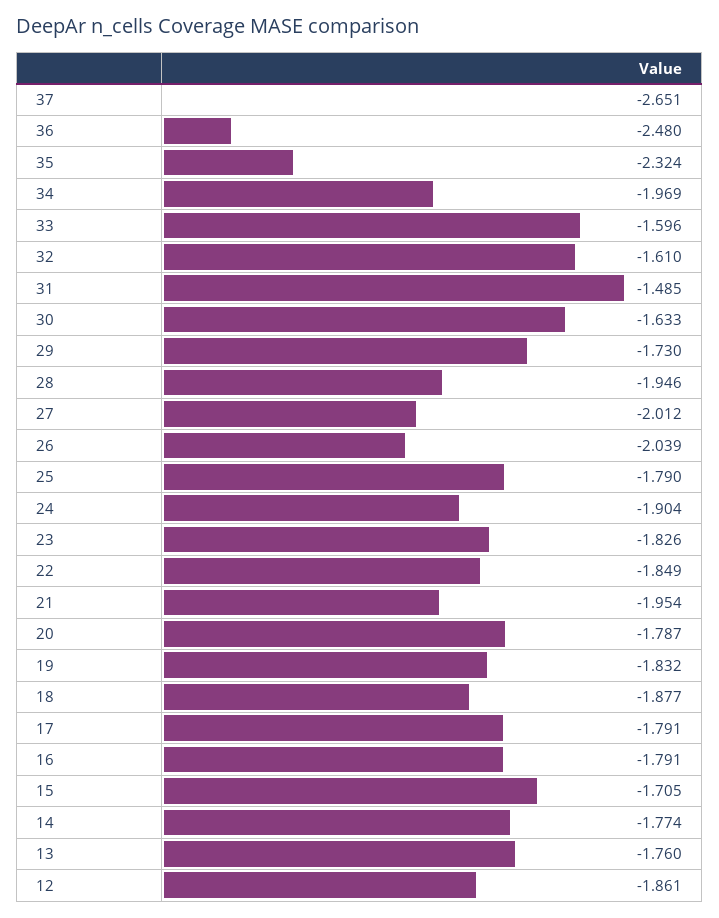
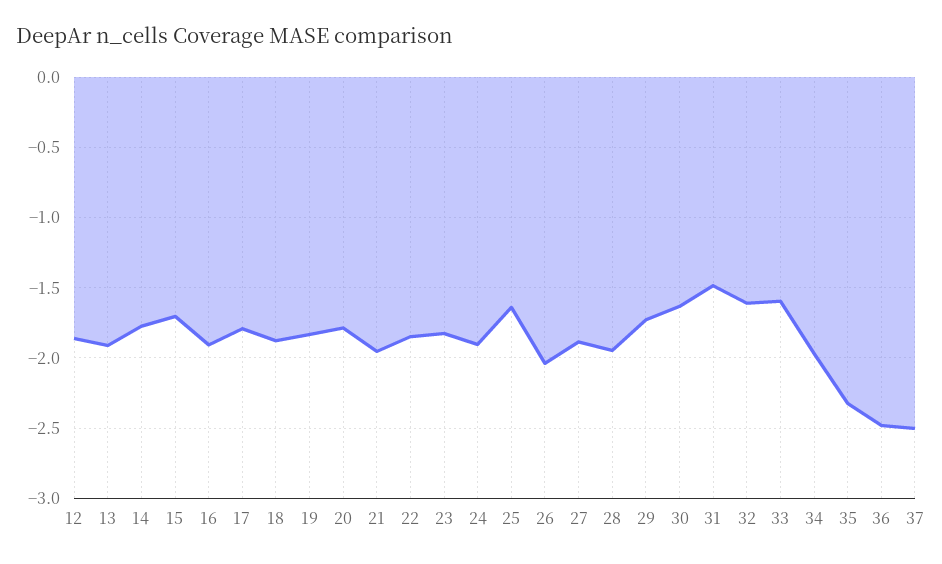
  {
-   "37": -2.651,
+   "37": -2.5,
    "36": -2.48,
    "35": -2.324,
    "34": -1.969,
    "33": -1.596,
    "32": -1.61,
    "31": -1.485,
    "30": -1.633,
    "29": -1.73,
    "28": -1.946,
-   "27": -2.012,
+   "27": -1.9,
    "26": -2.039,
-   "25": -1.79,
+   "25": -1.65,
    "24": -1.904,
    "23": -1.826,
    "22": -1.849,
    "21": -1.954,
    "20": -1.787,
    "19": -1.832,
    "18": -1.877,
    "17": -1.791,
-   "16": -1.791,
+   "16": -1.9,
    "15": -1.705,
    "14": -1.774,
-   "13": -1.76,
+   "13": -1.9,
    "12": -1.861
  }

